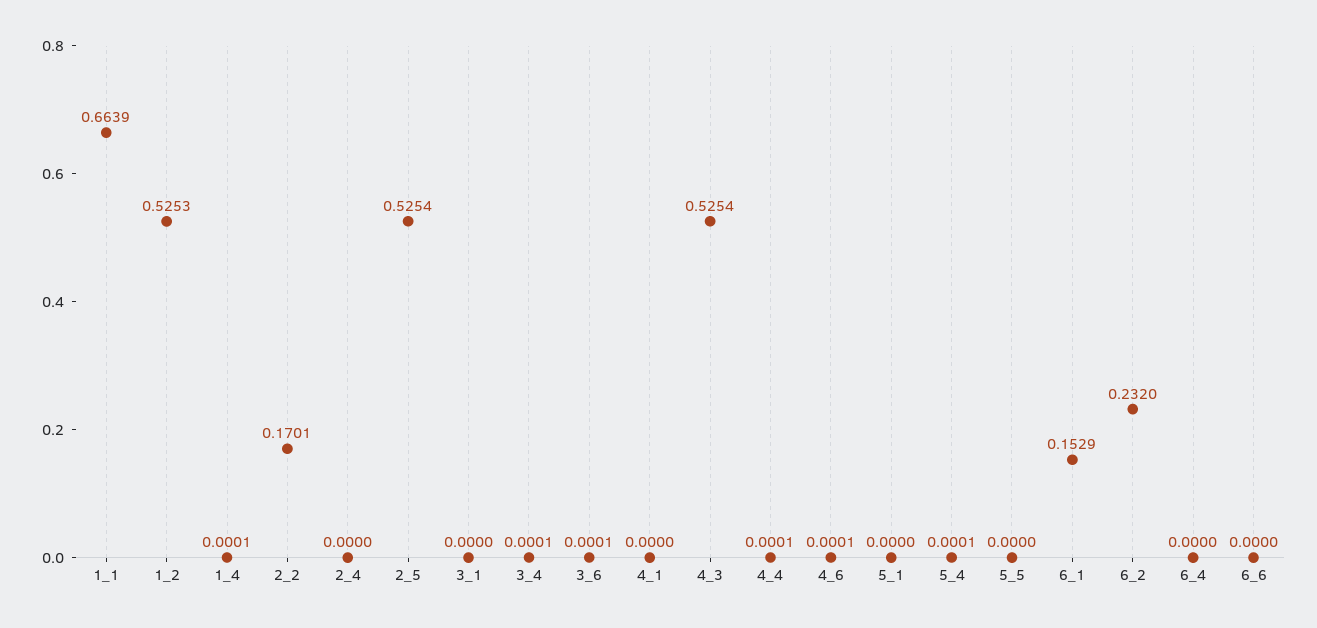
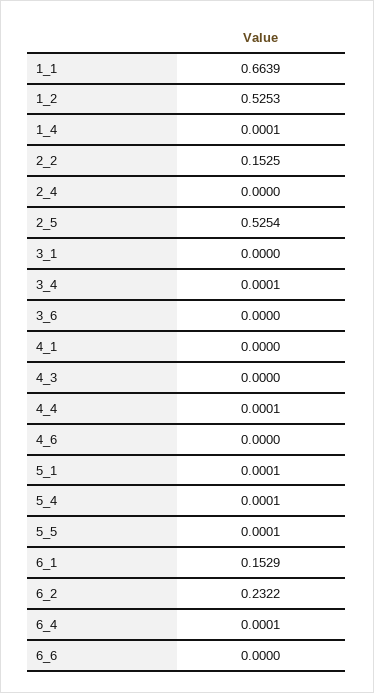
  {
    "1_1": 0.6639,
    "1_2": 0.5253,
    "1_4": 0.0001,
-   "2_2": 0.1701,
+   "2_2": 0.1525,
    "2_4": 0,
    "2_5": 0.5254,
    "3_1": 0,
    "3_4": 0.0001,
-   "3_6": 0.0001,
+   "3_6": 0,
    "4_1": 0,
-   "4_3": 0.5254,
+   "4_3": 0,
    "4_4": 0.0001,
-   "4_6": 0.0001,
+   "4_6": 0,
-   "5_1": 0,
+   "5_1": 0.0001,
    "5_4": 0.0001,
-   "5_5": 0,
+   "5_5": 0.0001,
    "6_1": 0.1529,
-   "6_2": 0.232,
+   "6_2": 0.2322,
-   "6_4": 0,
+   "6_4": 0.0001,
    "6_6": 0
  }

